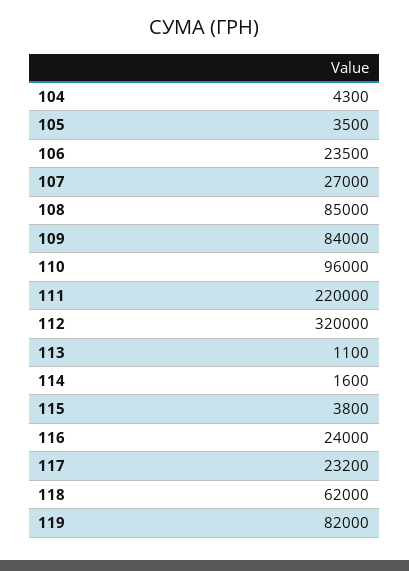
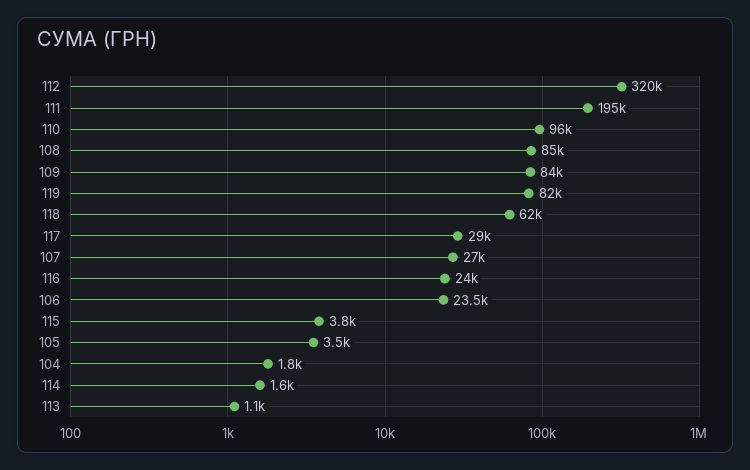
  {
-   "104": 4300,
+   "104": 1800,
    "105": 3500,
    "106": 23500,
    "107": 27000,
    "108": 85000,
    "109": 84000,
    "110": 96000,
-   "111": 220000,
+   "111": 195000,
    "112": 320000,
    "113": 1100,
    "114": 1600,
    "115": 3800,
    "116": 24000,
-   "117": 23200,
+   "117": 29000,
    "118": 62000,
    "119": 82000
  }

